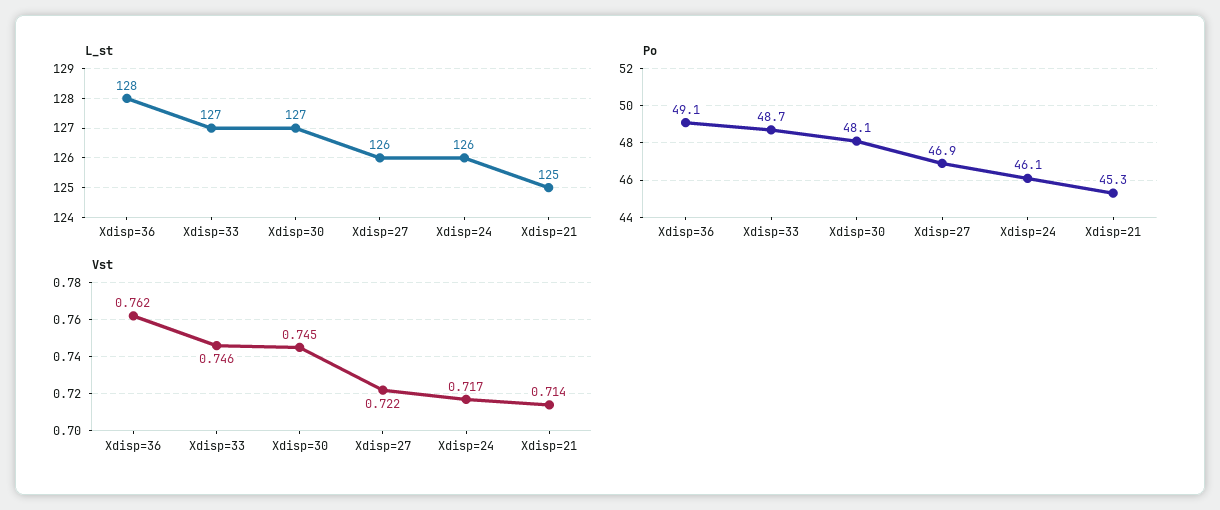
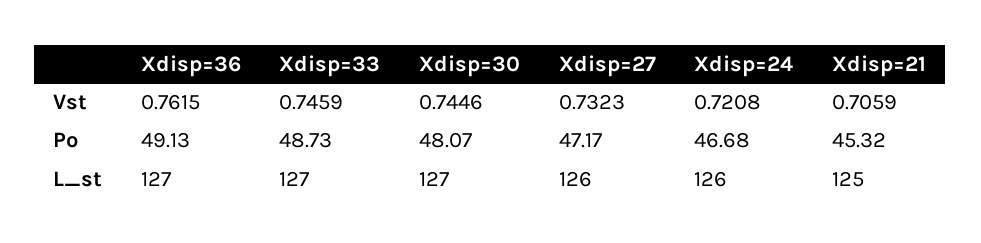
  {
    "L_st": {
-     "Xdisp=36": 128,
+     "Xdisp=36": 127,
      "Xdisp=33": 127,
      "Xdisp=30": 127,
      "Xdisp=27": 126,
      "Xdisp=24": 126,
      "Xdisp=21": 125
    },
    "Po": {
      "Xdisp=36": 49.13,
      "Xdisp=33": 48.73,
      "Xdisp=30": 48.07,
-     "Xdisp=27": 46.9,
+     "Xdisp=27": 47.17,
-     "Xdisp=24": 46.1,
+     "Xdisp=24": 46.68,
      "Xdisp=21": 45.32
    },
    "Vst": {
      "Xdisp=36": 0.7615,
      "Xdisp=33": 0.7459,
      "Xdisp=30": 0.7446,
-     "Xdisp=27": 0.722,
+     "Xdisp=27": 0.7323,
-     "Xdisp=24": 0.717,
+     "Xdisp=24": 0.7208,
-     "Xdisp=21": 0.714
+     "Xdisp=21": 0.7059
    }
  }

